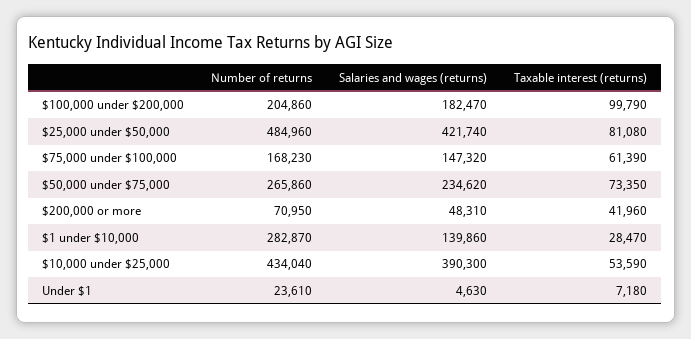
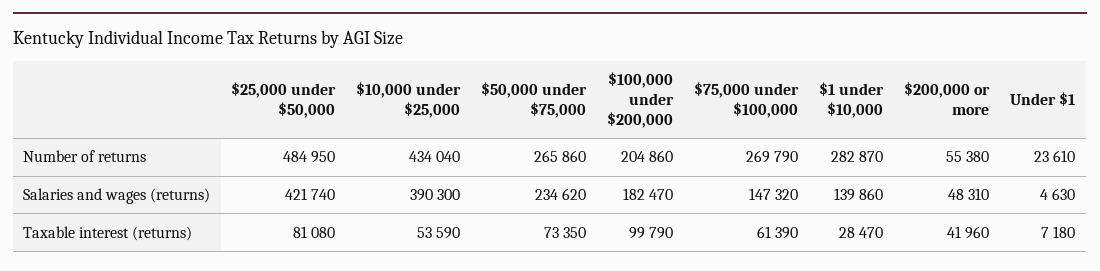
  {
    "Number of returns": {
      "$100,000 under $200,000": 204860,
-     "$25,000 under $50,000": 484960,
+     "$25,000 under $50,000": 484950,
-     "$75,000 under $100,000": 168230,
+     "$75,000 under $100,000": 269790,
      "$50,000 under $75,000": 265860,
-     "$200,000 or more": 70950,
+     "$200,000 or more": 55380,
      "$1 under $10,000": 282870,
      "$10,000 under $25,000": 434040,
      "Under $1": 23610
    },
    "Salaries and wages (returns)": {
      "$100,000 under $200,000": 182470,
      "$25,000 under $50,000": 421740,
      "$75,000 under $100,000": 147320,
      "$50,000 under $75,000": 234620,
      "$200,000 or more": 48310,
      "$1 under $10,000": 139860,
      "$10,000 under $25,000": 390300,
      "Under $1": 4630
    },
    "Taxable interest (returns)": {
      "$100,000 under $200,000": 99790,
      "$25,000 under $50,000": 81080,
      "$75,000 under $100,000": 61390,
      "$50,000 under $75,000": 73350,
      "$200,000 or more": 41960,
      "$1 under $10,000": 28470,
      "$10,000 under $25,000": 53590,
      "Under $1": 7180
    }
  }

